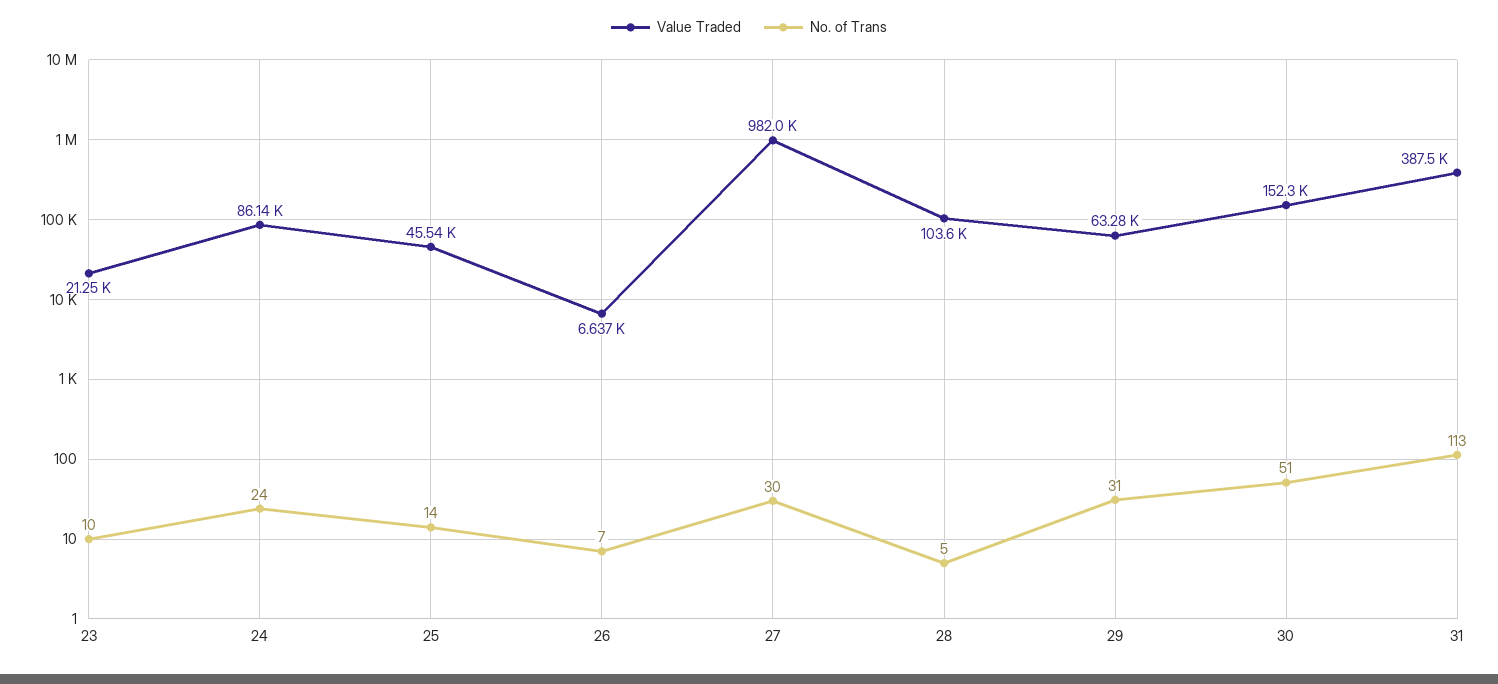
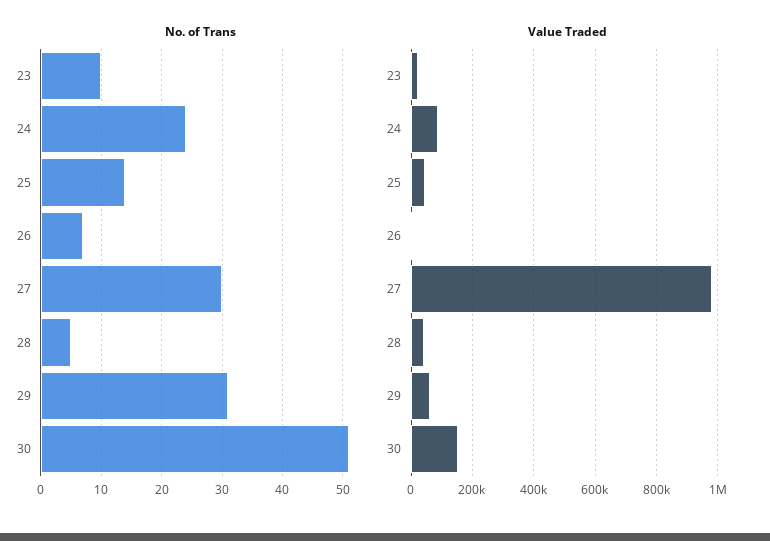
  {
    "Value Traded": {
      "23": 21250,
      "24": 86140,
      "25": 45540,
      "26": 6637,
      "27": 982000,
-     "28": 103600,
+     "28": 40000,
      "29": 63280,
-     "30": 152300,
+     "30": 152300
-     "31": 387500
    },
    "No. of Trans": {
      "23": 10,
      "24": 24,
      "25": 14,
      "26": 7,
      "27": 30,
      "28": 5,
      "29": 31,
-     "30": 51,
+     "30": 51
-     "31": 113
    }
  }

